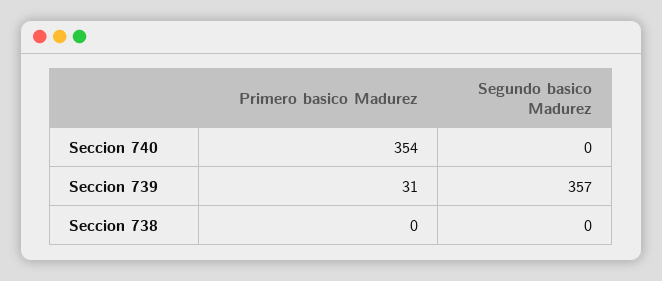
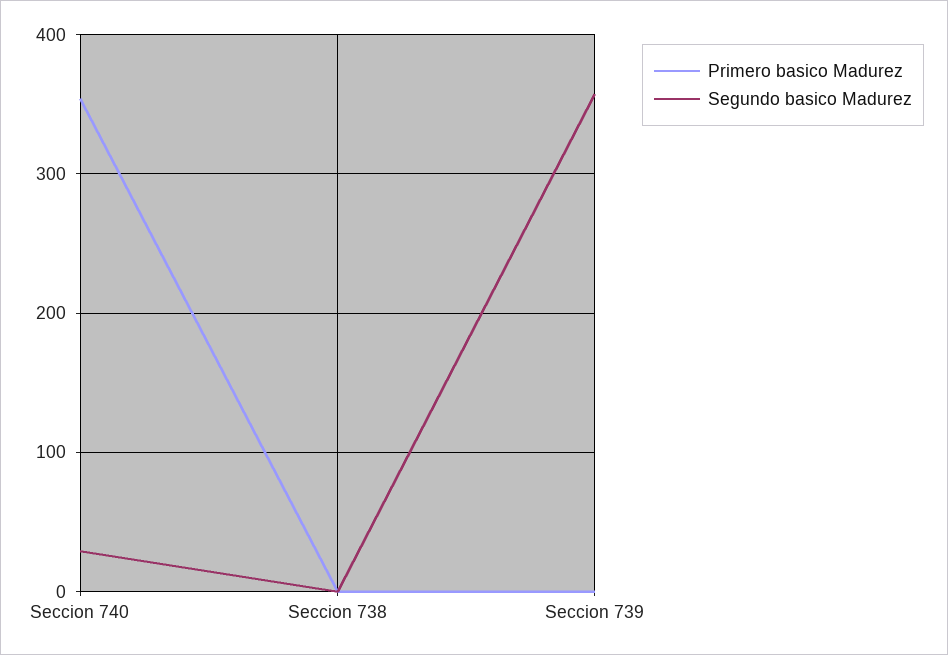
  {
    "Primero basico Madurez": {
      "Seccion 740": 354,
-     "Seccion 739": 31,
+     "Seccion 739": 0,
      "Seccion 738": 0
    },
    "Segundo basico Madurez": {
-     "Seccion 740": 0,
+     "Seccion 740": 30,
      "Seccion 739": 357,
      "Seccion 738": 0
    }
  }

